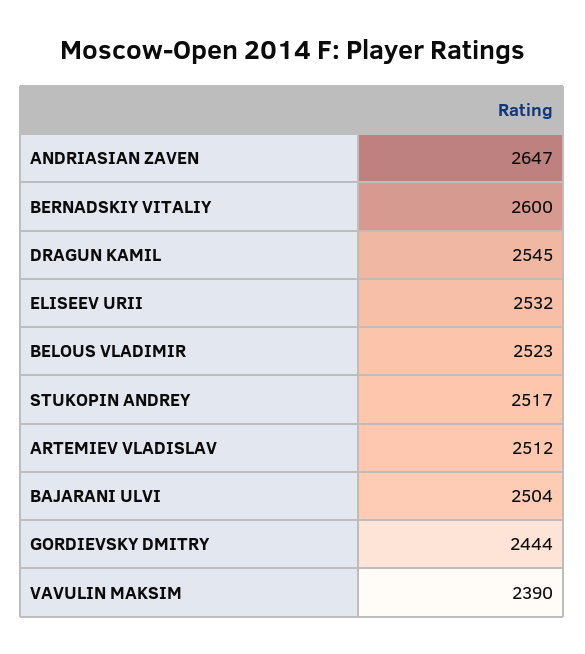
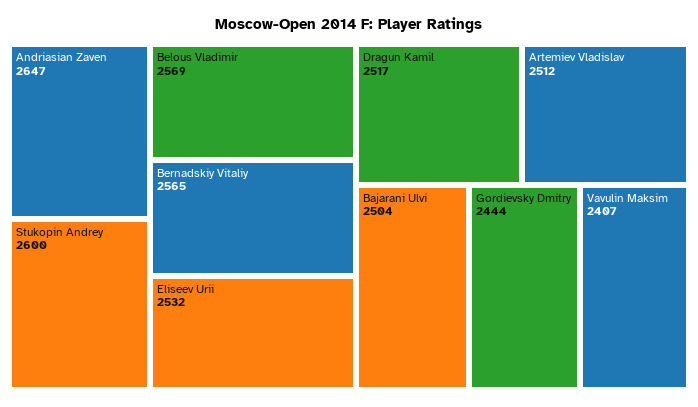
  {
    "ANDRIASIAN ZAVEN": 2647,
-   "BERNADSKIY VITALIY": 2600,
+   "BERNADSKIY VITALIY": 2565,
-   "DRAGUN KAMIL": 2545,
+   "DRAGUN KAMIL": 2517,
    "ELISEEV URII": 2532,
-   "BELOUS VLADIMIR": 2523,
+   "BELOUS VLADIMIR": 2569,
-   "STUKOPIN ANDREY": 2517,
+   "STUKOPIN ANDREY": 2600,
    "ARTEMIEV VLADISLAV": 2512,
    "BAJARANI ULVI": 2504,
    "GORDIEVSKY DMITRY": 2444,
-   "VAVULIN MAKSIM": 2390
+   "VAVULIN MAKSIM": 2407
  }

